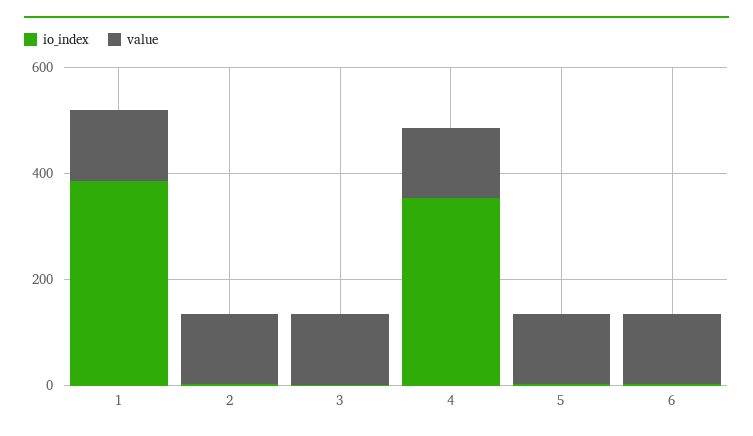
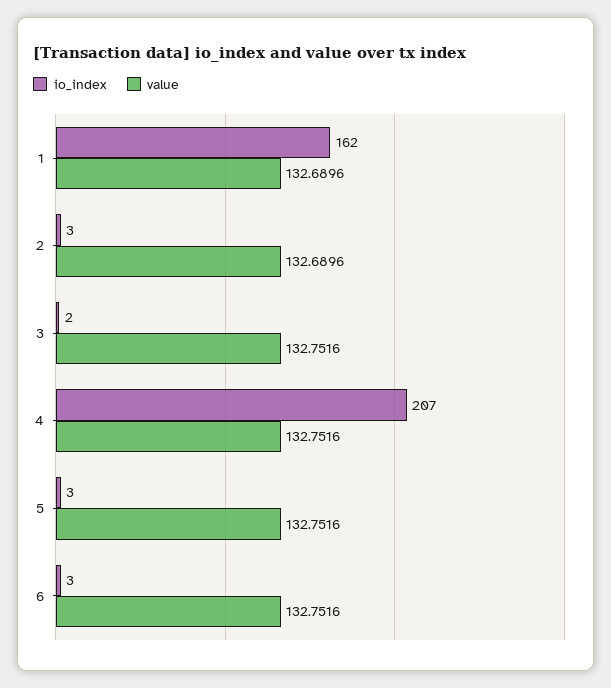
  {
    "io_index": {
-     "1": 400,
+     "1": 162,
      "2": 3,
      "3": 2,
-     "4": 350,
+     "4": 207,
      "5": 3,
      "6": 3
    },
    "value": {
      "1": 132.6896,
      "2": 132.6896,
      "3": 132.7516,
      "4": 132.7516,
      "5": 132.7516,
      "6": 132.7516
    }
  }

